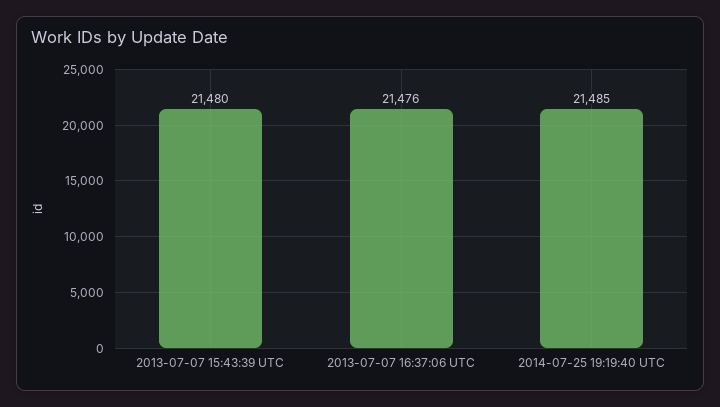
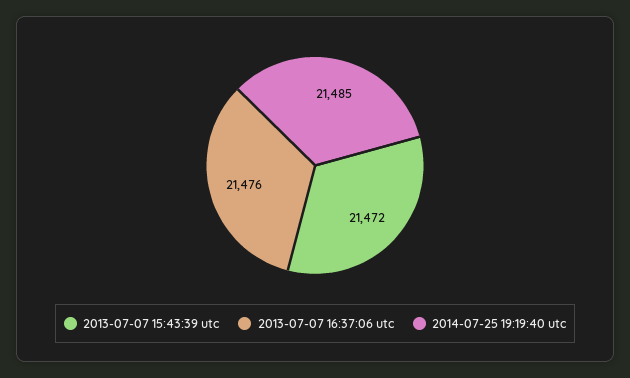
  {
-   "2013-07-07 15:43:39 UTC": 21480,
+   "2013-07-07 15:43:39 UTC": 21472,
    "2013-07-07 16:37:06 UTC": 21476,
    "2014-07-25 19:19:40 UTC": 21485
  }

